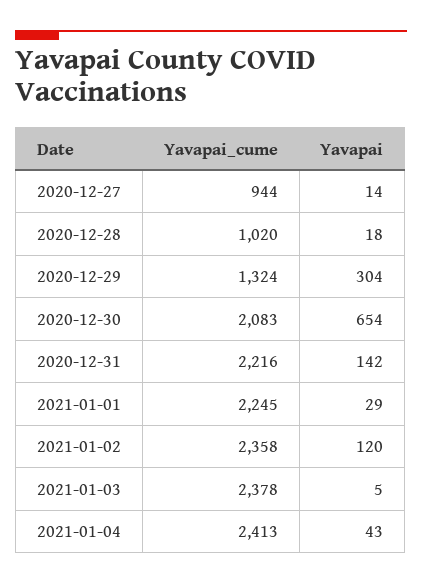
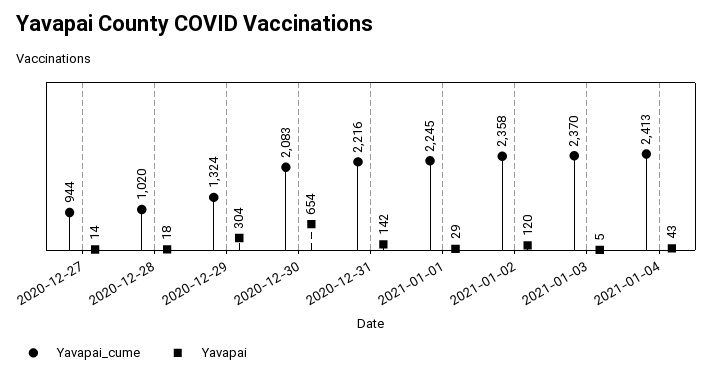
  {
    "Yavapai_cume": {
      "2020-12-27": 944,
      "2020-12-28": 1020,
      "2020-12-29": 1324,
      "2020-12-30": 2083,
      "2020-12-31": 2216,
      "2021-01-01": 2245,
      "2021-01-02": 2358,
-     "2021-01-03": 2378,
+     "2021-01-03": 2370,
      "2021-01-04": 2413
    },
    "Yavapai": {
      "2020-12-27": 14,
      "2020-12-28": 18,
      "2020-12-29": 304,
      "2020-12-30": 654,
      "2020-12-31": 142,
      "2021-01-01": 29,
      "2021-01-02": 120,
      "2021-01-03": 5,
      "2021-01-04": 43
    }
  }

